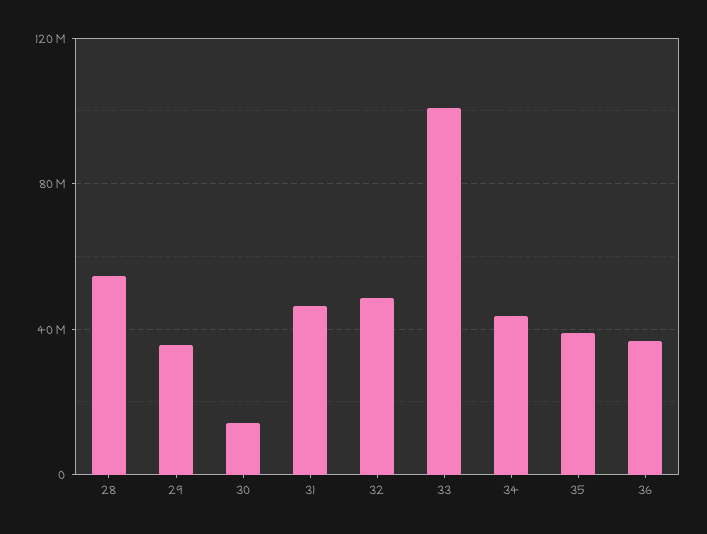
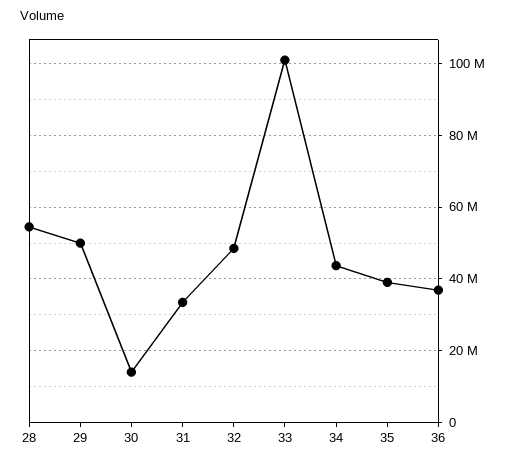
  {
    "28": 54000000,
-   "29": 35000000,
+   "29": 50000000,
    "30": 14000000,
-   "31": 45000000,
+   "31": 34000000,
    "32": 48000000,
    "33": 100000000,
    "34": 44000000,
    "35": 40000000,
    "36": 36000000
  }

